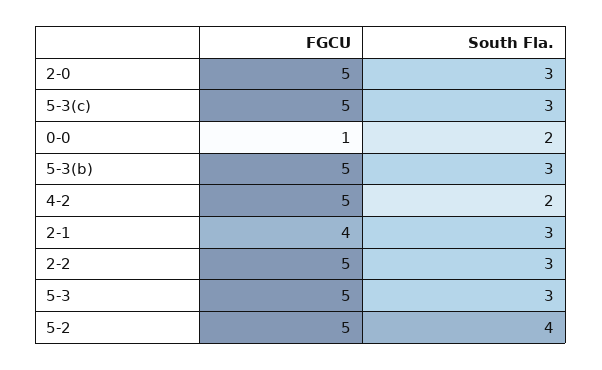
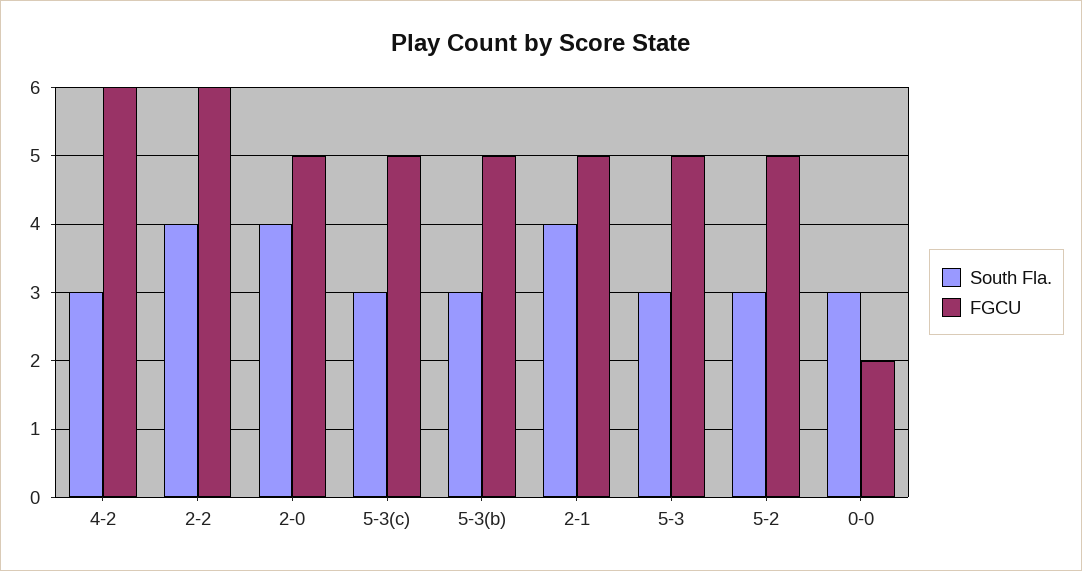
  {
    "FGCU": {
      "2-0": 5,
      "5-3(c)": 5,
-     "0-0": 1,
+     "0-0": 2,
      "5-3(b)": 5,
-     "4-2": 5,
+     "4-2": 6,
-     "2-1": 4,
+     "2-1": 5,
-     "2-2": 5,
+     "2-2": 6,
      "5-3": 5,
      "5-2": 5
    },
    "South Fla.": {
-     "2-0": 3,
+     "2-0": 4,
      "5-3(c)": 3,
-     "0-0": 2,
+     "0-0": 3,
      "5-3(b)": 3,
-     "4-2": 2,
+     "4-2": 3,
-     "2-1": 3,
+     "2-1": 4,
-     "2-2": 3,
+     "2-2": 4,
      "5-3": 3,
-     "5-2": 4
+     "5-2": 3
    }
  }

